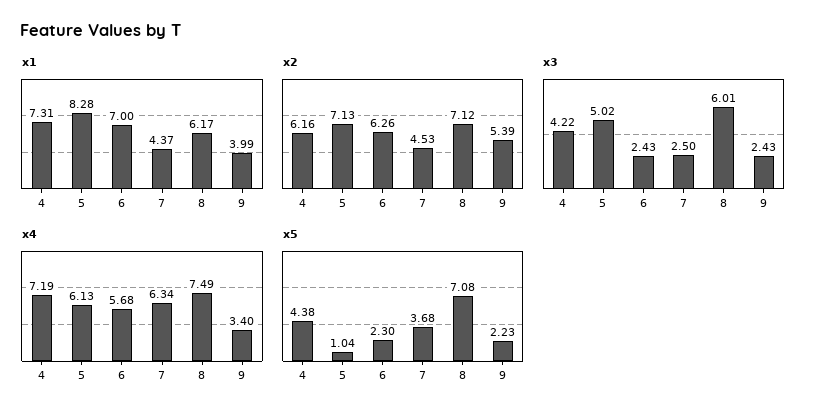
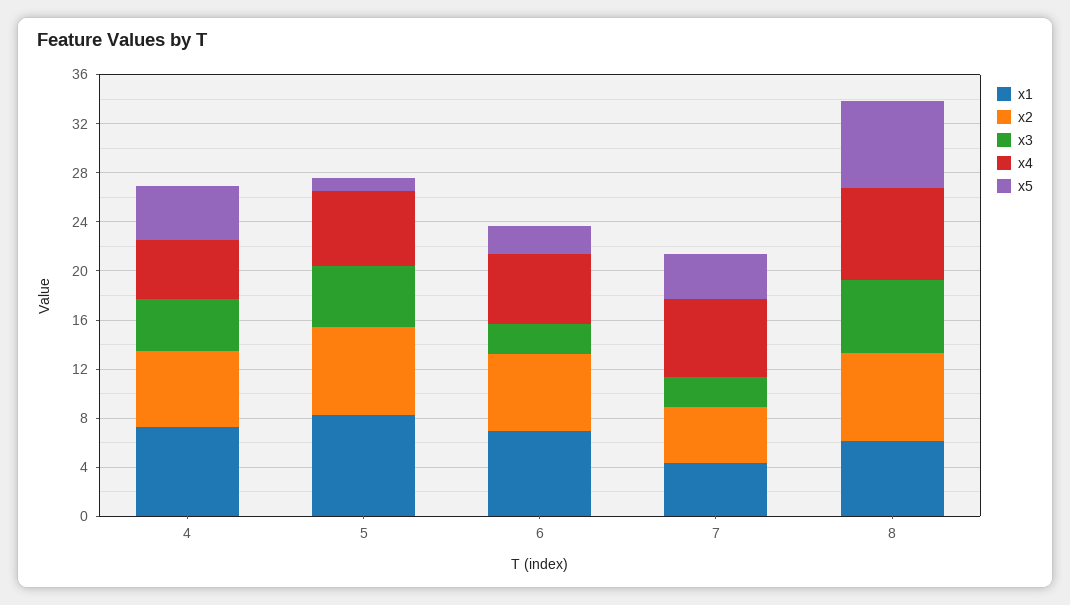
  {
    "x1": {
      "4": 7.31,
      "5": 8.28,
      "6": 7,
      "7": 4.37,
-     "8": 6.17,
+     "8": 6.17
-     "9": 3.99
    },
    "x2": {
      "4": 6.16,
      "5": 7.13,
      "6": 6.26,
      "7": 4.53,
-     "8": 7.12,
+     "8": 7.12
-     "9": 5.39
    },
    "x3": {
      "4": 4.22,
      "5": 5.02,
      "6": 2.43,
      "7": 2.5,
-     "8": 6.01,
+     "8": 6.01
-     "9": 2.43
    },
    "x4": {
-     "4": 7.19,
+     "4": 5,
      "5": 6.13,
      "6": 5.68,
      "7": 6.34,
-     "8": 7.49,
+     "8": 7.49
-     "9": 3.4
    },
    "x5": {
      "4": 4.38,
      "5": 1.04,
      "6": 2.3,
      "7": 3.68,
-     "8": 7.08,
+     "8": 7.08
-     "9": 2.23
    }
  }

